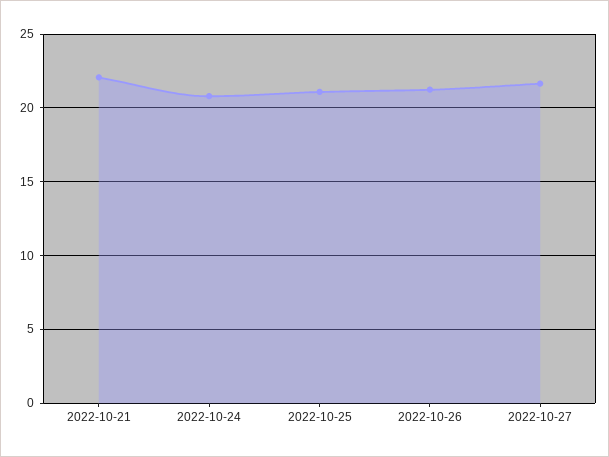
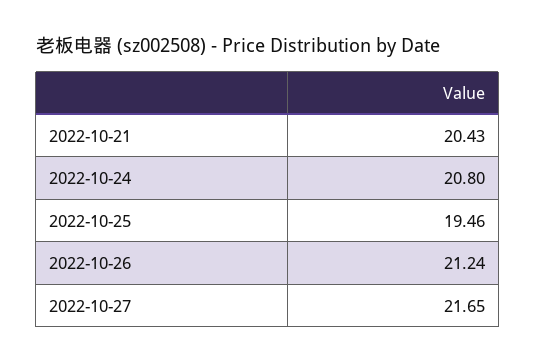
  {
-   "2022-10-21": 22,
+   "2022-10-21": 20.43,
    "2022-10-24": 20.8,
-   "2022-10-25": 21,
+   "2022-10-25": 19.46,
    "2022-10-26": 21.24,
    "2022-10-27": 21.65
  }

